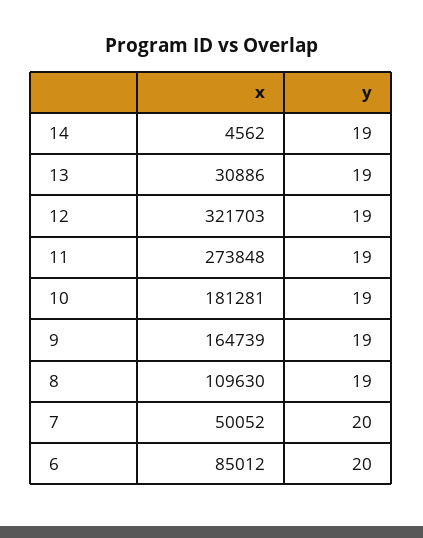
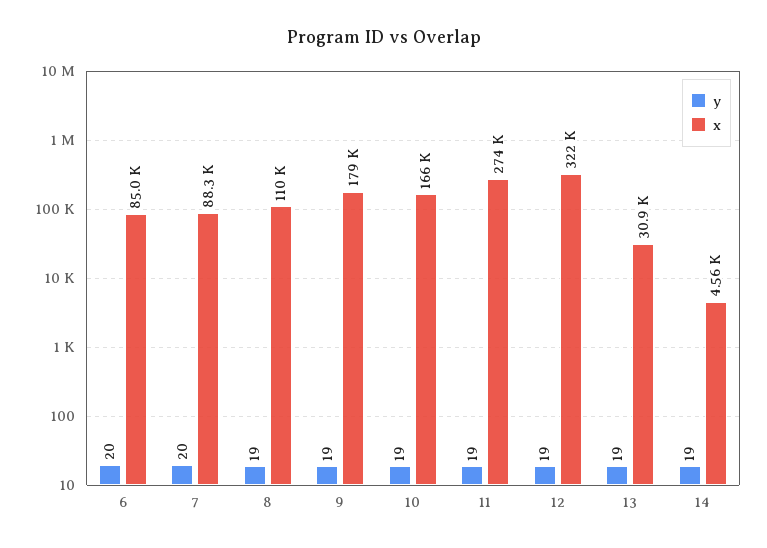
  {
    "x": {
      "14": 4562,
      "13": 30886,
      "12": 321703,
      "11": 273848,
-     "10": 181281,
+     "10": 166000,
-     "9": 164739,
+     "9": 179000,
      "8": 109630,
-     "7": 50052,
+     "7": 88300,
      "6": 85012
    },
    "y": {
      "14": 19,
      "13": 19,
      "12": 19,
      "11": 19,
      "10": 19,
      "9": 19,
      "8": 19,
      "7": 20,
      "6": 20
    }
  }

